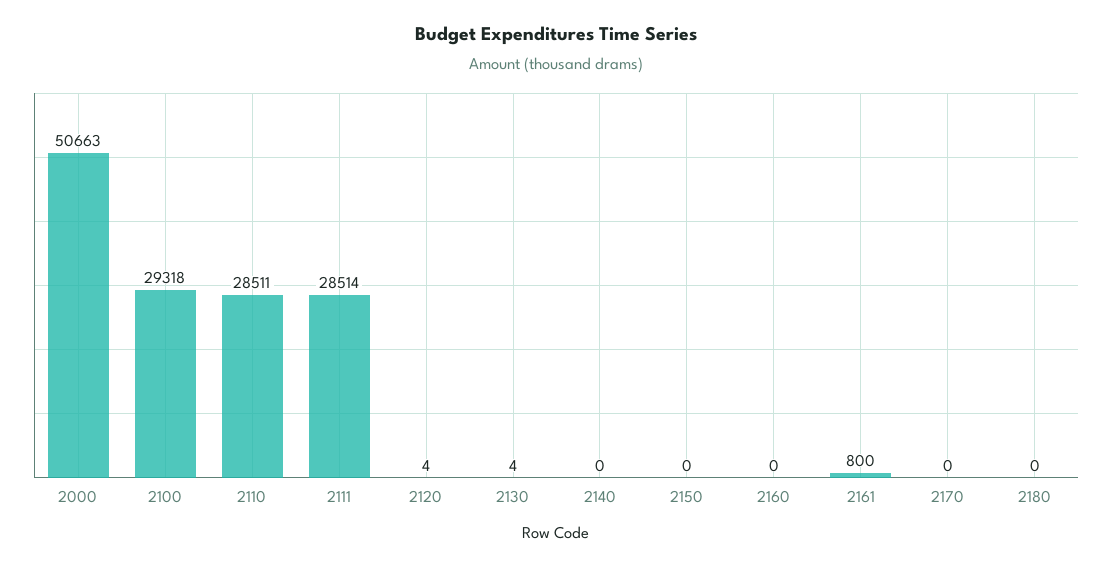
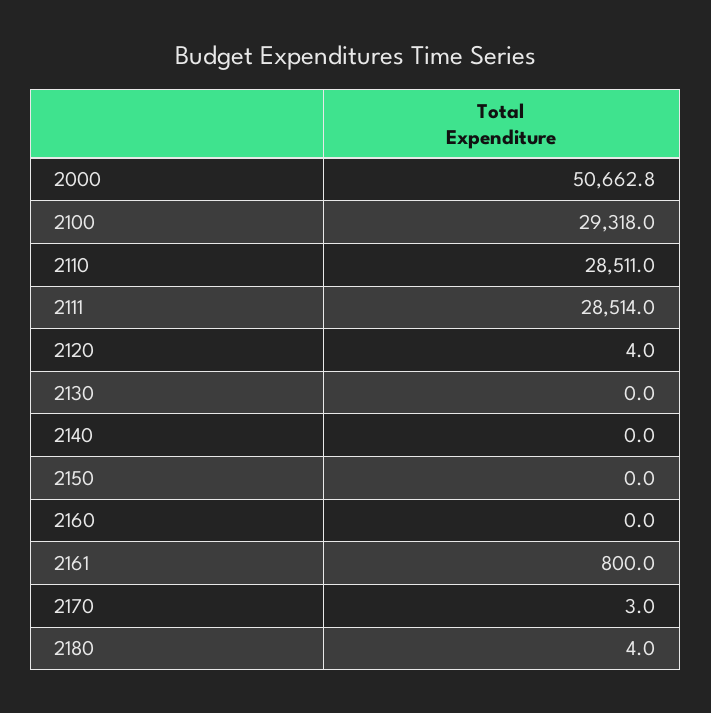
  {
    "2000": 50662.8,
    "2100": 29318,
    "2110": 28511,
    "2111": 28514,
    "2120": 4,
-   "2130": 4,
+   "2130": 0,
    "2140": 0,
    "2150": 0,
    "2160": 0,
    "2161": 800,
-   "2170": 0,
+   "2170": 3,
-   "2180": 0
+   "2180": 4
  }

